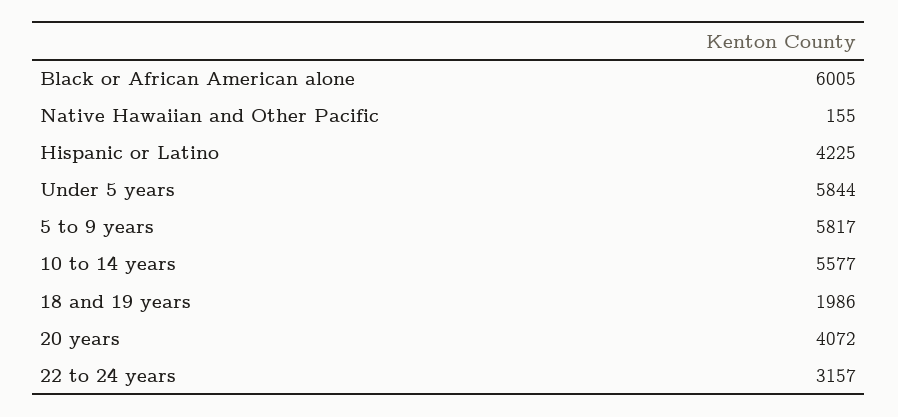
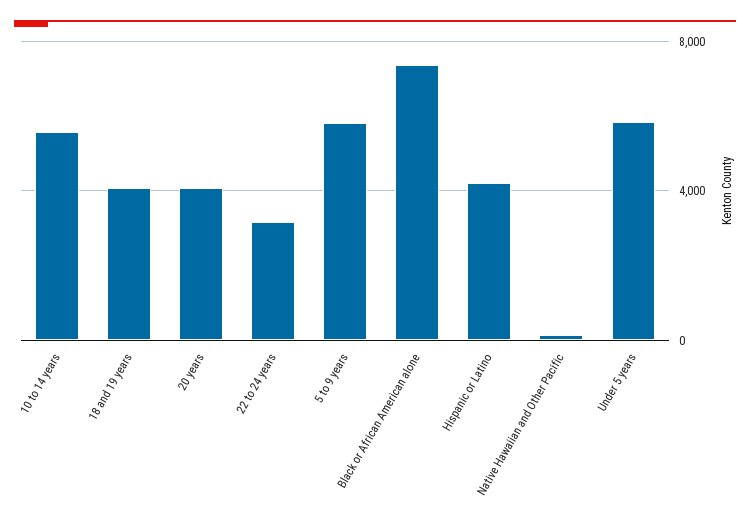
  {
-   "Black or African American alone": 6005,
+   "Black or African American alone": 7500,
    "Native Hawaiian and Other Pacific": 155,
    "Hispanic or Latino": 4225,
    "Under 5 years": 5844,
    "5 to 9 years": 5817,
    "10 to 14 years": 5577,
-   "18 and 19 years": 1986,
+   "18 and 19 years": 4000,
    "20 years": 4072,
    "22 to 24 years": 3157
  }

